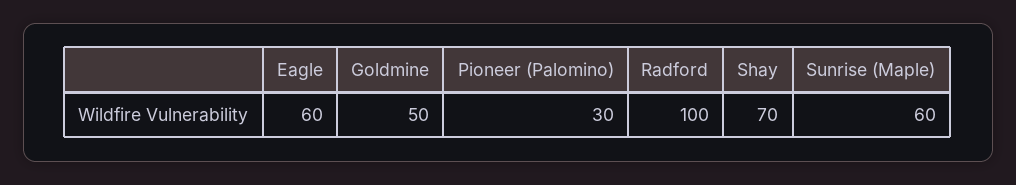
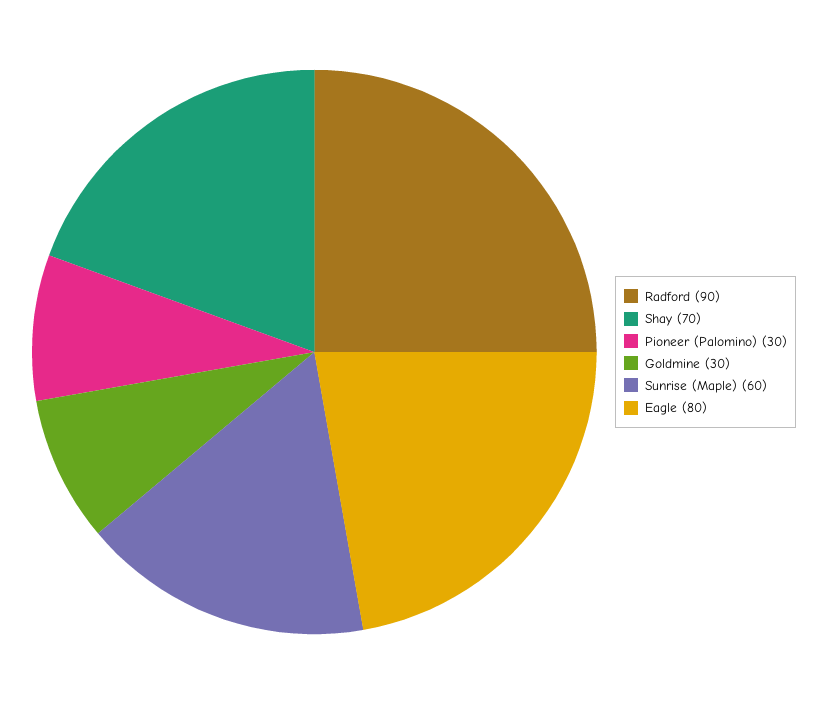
  {
-   "Eagle": 60,
+   "Eagle": 80,
-   "Goldmine": 50,
+   "Goldmine": 30,
    "Pioneer (Palomino)": 30,
-   "Radford": 100,
+   "Radford": 90,
    "Shay": 70,
    "Sunrise (Maple)": 60
  }

